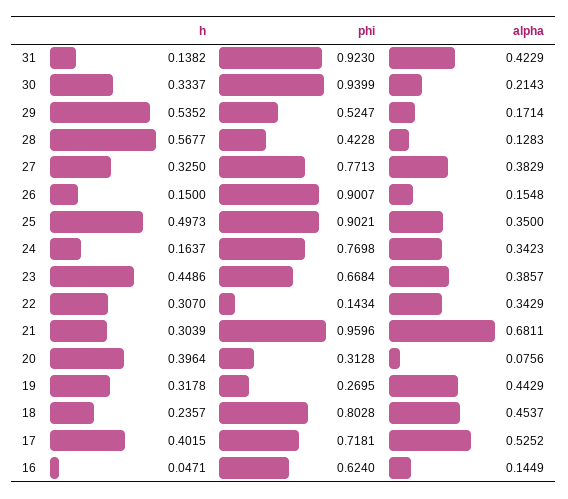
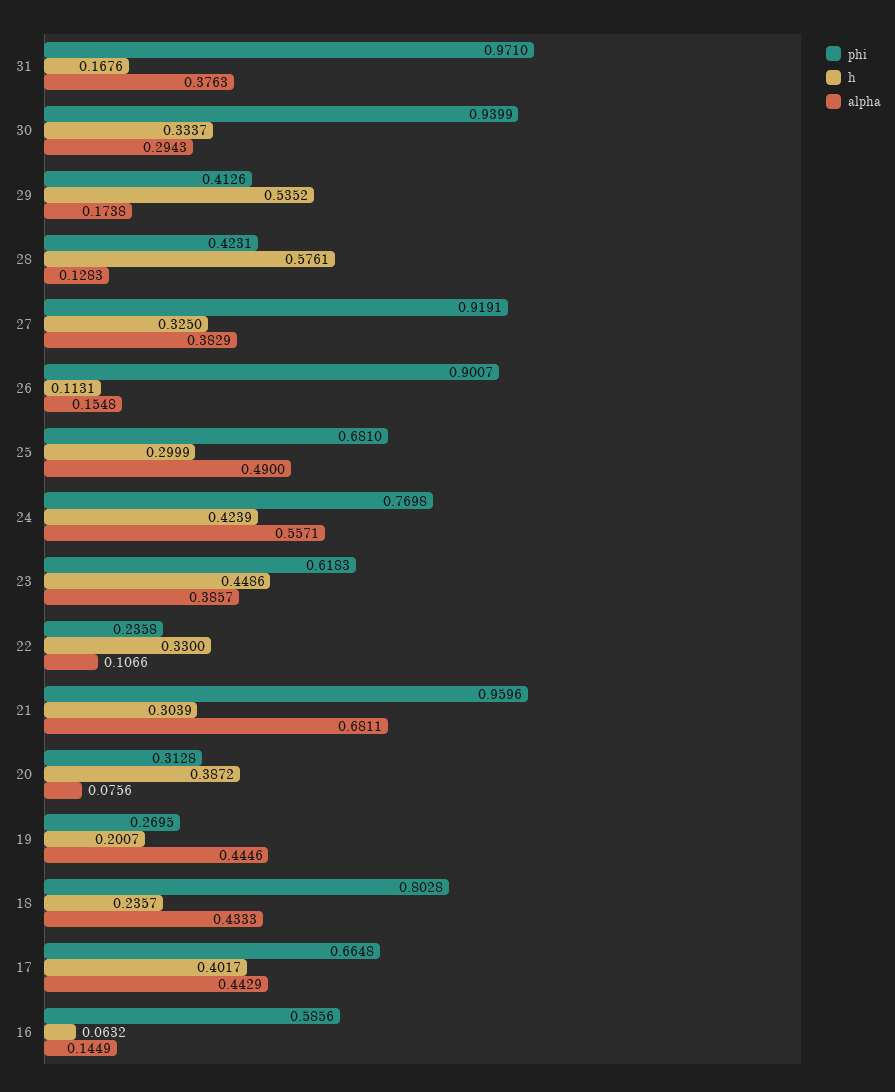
  {
    "h": {
-     "31": 0.1382,
+     "31": 0.1676,
      "30": 0.3337,
      "29": 0.5352,
-     "28": 0.5677,
+     "28": 0.5761,
      "27": 0.325,
-     "26": 0.15,
+     "26": 0.1131,
-     "25": 0.4973,
+     "25": 0.2999,
-     "24": 0.1637,
+     "24": 0.4239,
      "23": 0.4486,
-     "22": 0.307,
+     "22": 0.33,
      "21": 0.3039,
-     "20": 0.3964,
+     "20": 0.3872,
-     "19": 0.3178,
+     "19": 0.2007,
      "18": 0.2357,
-     "17": 0.4015,
+     "17": 0.4017,
-     "16": 0.0471
+     "16": 0.0632
    },
    "phi": {
-     "31": 0.923,
+     "31": 0.971,
      "30": 0.9399,
-     "29": 0.5247,
+     "29": 0.4126,
-     "28": 0.4228,
+     "28": 0.4231,
-     "27": 0.7713,
+     "27": 0.9191,
      "26": 0.9007,
-     "25": 0.9021,
+     "25": 0.681,
      "24": 0.7698,
-     "23": 0.6684,
+     "23": 0.6183,
-     "22": 0.1434,
+     "22": 0.2358,
      "21": 0.9596,
      "20": 0.3128,
      "19": 0.2695,
      "18": 0.8028,
-     "17": 0.7181,
+     "17": 0.6648,
-     "16": 0.624
+     "16": 0.5856
    },
    "alpha": {
-     "31": 0.4229,
+     "31": 0.3763,
-     "30": 0.2143,
+     "30": 0.2943,
-     "29": 0.1714,
+     "29": 0.1738,
      "28": 0.1283,
      "27": 0.3829,
      "26": 0.1548,
-     "25": 0.35,
+     "25": 0.49,
-     "24": 0.3423,
+     "24": 0.5571,
      "23": 0.3857,
-     "22": 0.3429,
+     "22": 0.1066,
      "21": 0.6811,
      "20": 0.0756,
-     "19": 0.4429,
+     "19": 0.4446,
-     "18": 0.4537,
+     "18": 0.4333,
-     "17": 0.5252,
+     "17": 0.4429,
      "16": 0.1449
    }
  }

